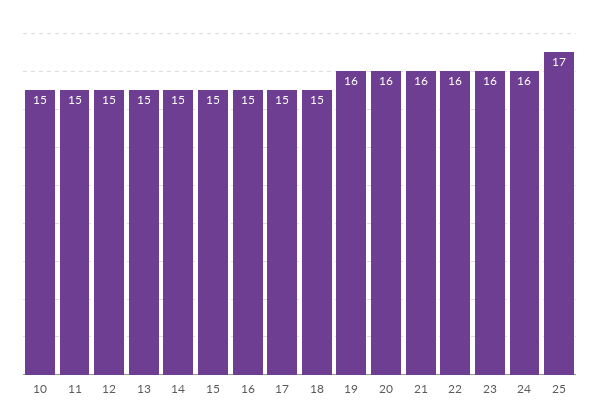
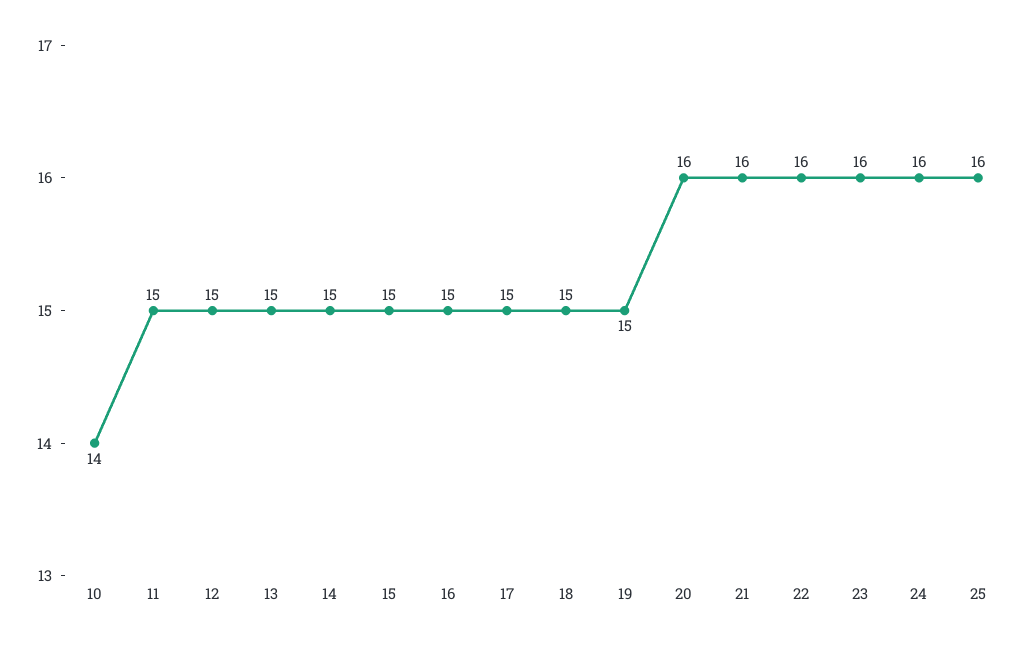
  {
-   "10": 15,
+   "10": 14,
    "11": 15,
    "12": 15,
    "13": 15,
    "14": 15,
    "15": 15,
    "16": 15,
    "17": 15,
    "18": 15,
-   "19": 16,
+   "19": 15,
    "20": 16,
    "21": 16,
    "22": 16,
    "23": 16,
    "24": 16,
-   "25": 17
+   "25": 16
  }

